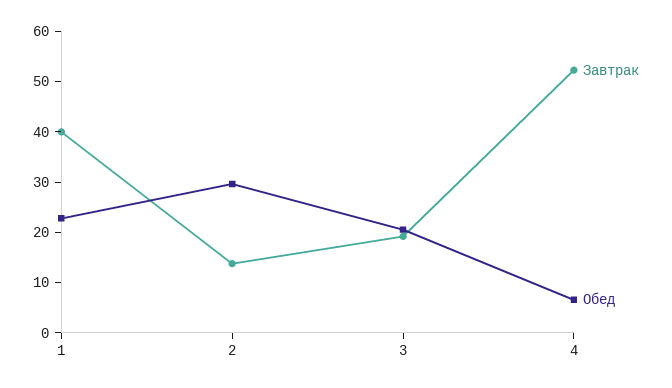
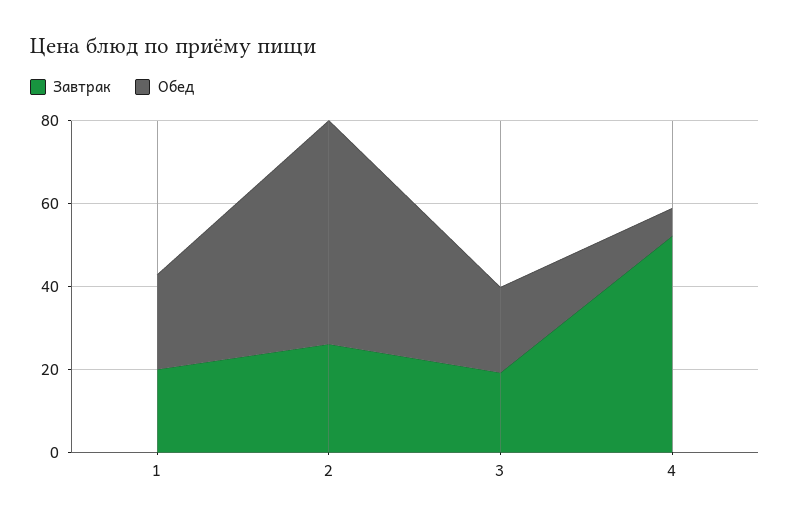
  {
    "Завтрак": {
-     "1": 40,
+     "1": 20,
-     "2": 14,
+     "2": 25,
      "3": 20,
      "4": 52
    },
    "Обед": {
      "1": 22,
-     "2": 30,
+     "2": 55,
      "3": 20,
      "4": 6
    }
  }

